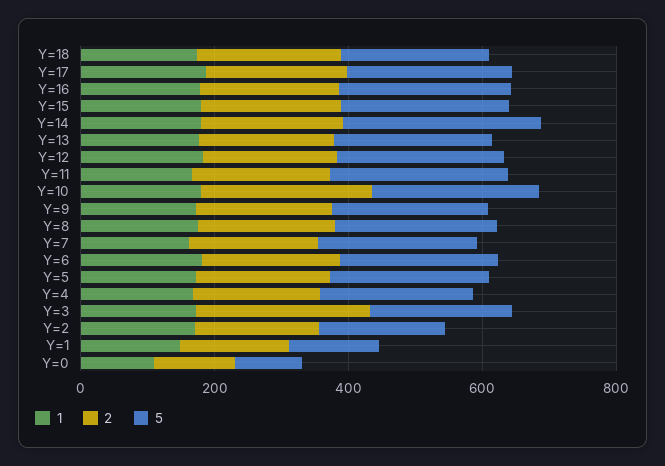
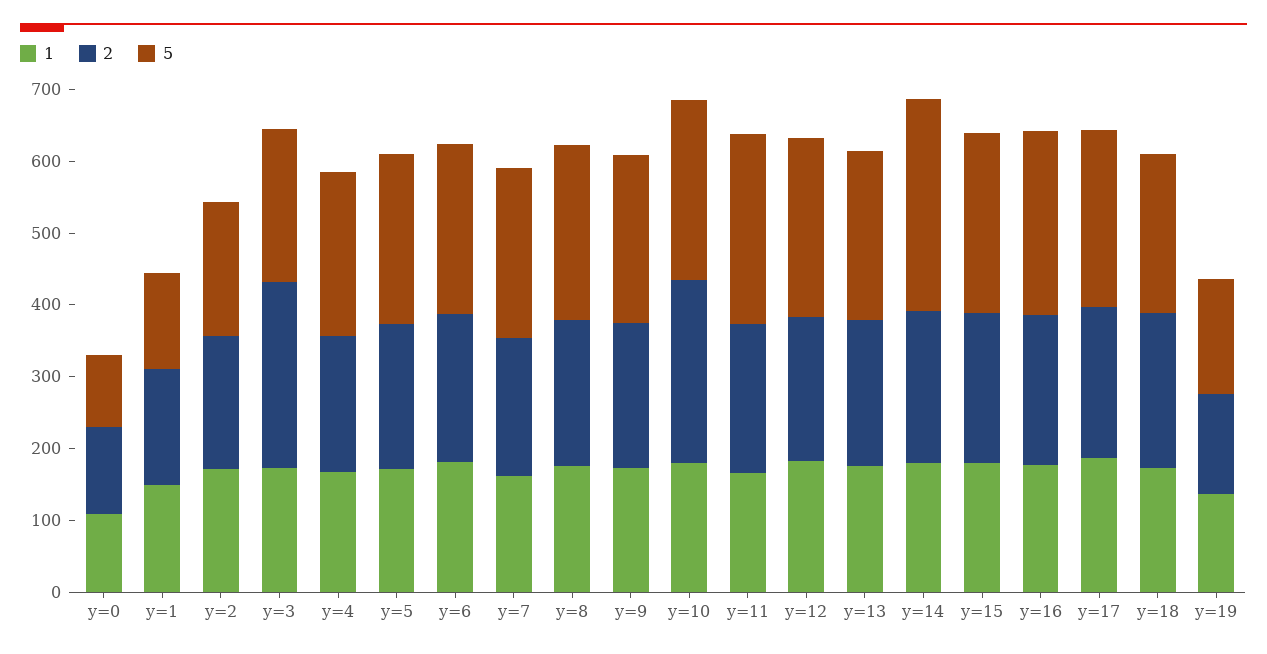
  {
    "1": {
      "Y=18": 180,
      "Y=17": 180,
      "Y=16": 180,
      "Y=15": 180,
      "Y=14": 180,
      "Y=13": 180,
      "Y=12": 180,
      "Y=11": 160,
      "Y=10": 180,
      "Y=9": 180,
      "Y=8": 180,
      "Y=7": 160,
      "Y=6": 180,
      "Y=5": 180,
      "Y=4": 160,
      "Y=3": 180,
      "Y=2": 180,
      "Y=1": 140,
-     "Y=0": 100
+     "Y=0": 100,
+     "y=19": 140
    },
    "2": {
      "Y=18": 220,
      "Y=17": 220,
      "Y=16": 200,
      "Y=15": 200,
      "Y=14": 220,
      "Y=13": 200,
      "Y=12": 200,
      "Y=11": 200,
      "Y=10": 260,
      "Y=9": 200,
      "Y=8": 200,
      "Y=7": 200,
      "Y=6": 200,
      "Y=5": 200,
      "Y=4": 180,
      "Y=3": 260,
      "Y=2": 180,
      "Y=1": 160,
-     "Y=0": 120
+     "Y=0": 120,
+     "y=19": 140
    },
    "5": {
      "Y=18": 220,
      "Y=17": 240,
      "Y=16": 260,
      "Y=15": 260,
      "Y=14": 300,
      "Y=13": 240,
      "Y=12": 240,
      "Y=11": 260,
      "Y=10": 260,
      "Y=9": 240,
      "Y=8": 240,
      "Y=7": 240,
      "Y=6": 240,
      "Y=5": 240,
      "Y=4": 220,
      "Y=3": 220,
      "Y=2": 180,
      "Y=1": 140,
-     "Y=0": 100
+     "Y=0": 100,
+     "y=19": 160
    }
  }

